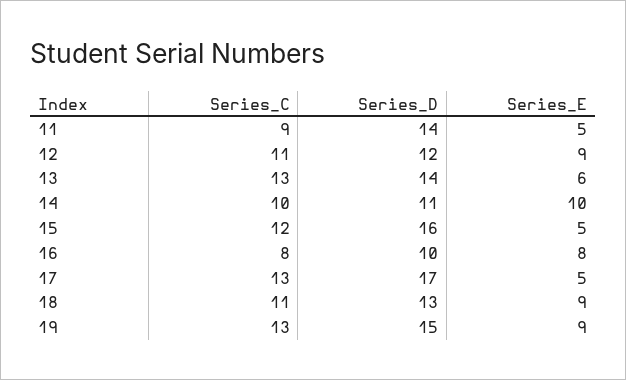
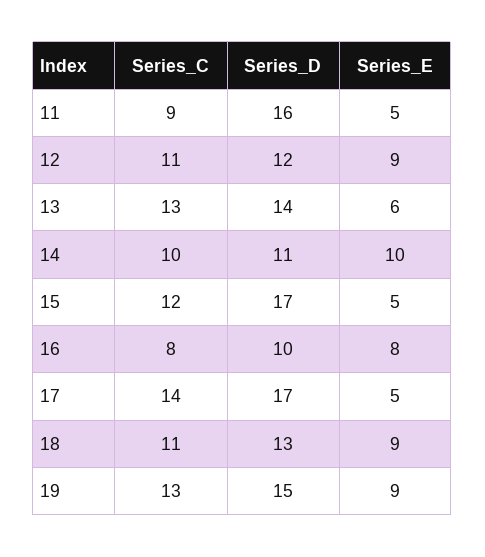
  {
    "Series_C": {
      "11": 9,
      "12": 11,
      "13": 13,
      "14": 10,
      "15": 12,
      "16": 8,
-     "17": 13,
+     "17": 14,
      "18": 11,
      "19": 13
    },
    "Series_D": {
-     "11": 14,
+     "11": 16,
      "12": 12,
      "13": 14,
      "14": 11,
-     "15": 16,
+     "15": 17,
      "16": 10,
      "17": 17,
      "18": 13,
      "19": 15
    },
    "Series_E": {
      "11": 5,
      "12": 9,
      "13": 6,
      "14": 10,
      "15": 5,
      "16": 8,
      "17": 5,
      "18": 9,
      "19": 9
    }
  }

